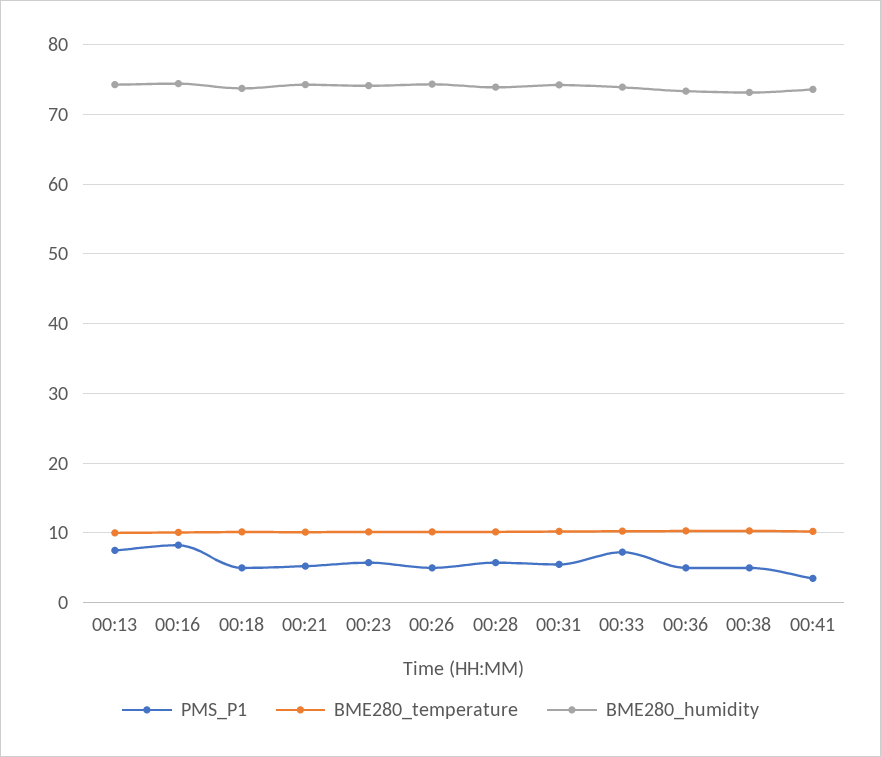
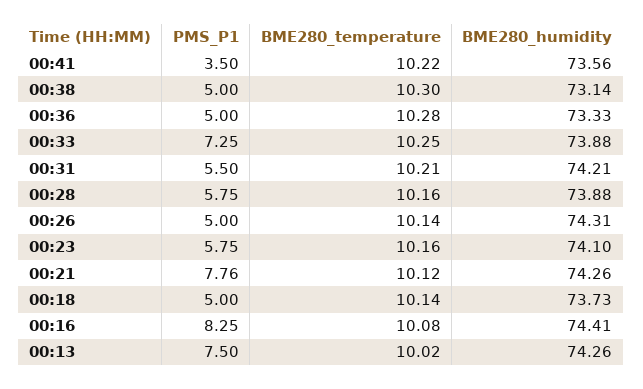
  {
    "PMS_P1": {
      "00:13": 7.5,
      "00:16": 8.25,
      "00:18": 5,
-     "00:21": 5,
+     "00:21": 7.76,
      "00:23": 5.75,
      "00:26": 5,
      "00:28": 5.75,
      "00:31": 5.5,
      "00:33": 7.25,
      "00:36": 5,
      "00:38": 5,
      "00:41": 3.5
    },
    "BME280_temperature": {
      "00:13": 10.02,
      "00:16": 10.08,
      "00:18": 10.14,
      "00:21": 10.12,
      "00:23": 10.16,
      "00:26": 10.14,
      "00:28": 10.16,
      "00:31": 10.21,
      "00:33": 10.25,
      "00:36": 10.28,
      "00:38": 10.3,
      "00:41": 10.22
    },
    "BME280_humidity": {
      "00:13": 74.26,
      "00:16": 74.41,
      "00:18": 73.73,
      "00:21": 74.26,
      "00:23": 74.1,
      "00:26": 74.31,
      "00:28": 73.88,
      "00:31": 74.21,
      "00:33": 73.88,
      "00:36": 73.33,
      "00:38": 73.14,
      "00:41": 73.56
    }
  }

